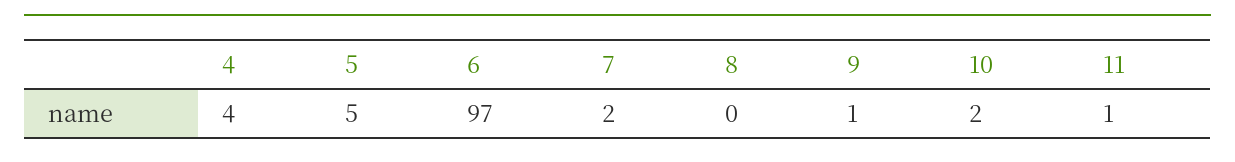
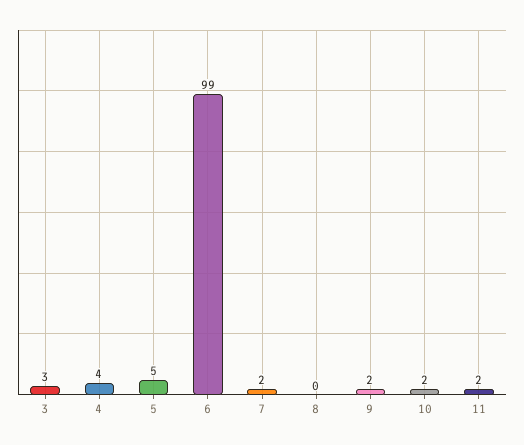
  {
    "4": 4,
    "5": 5,
-   "6": 97,
+   "6": 99,
    "7": 2,
    "8": 0,
-   "9": 1,
+   "9": 2,
    "10": 2,
-   "11": 1
+   "11": 2,
+   "3": 3
  }

